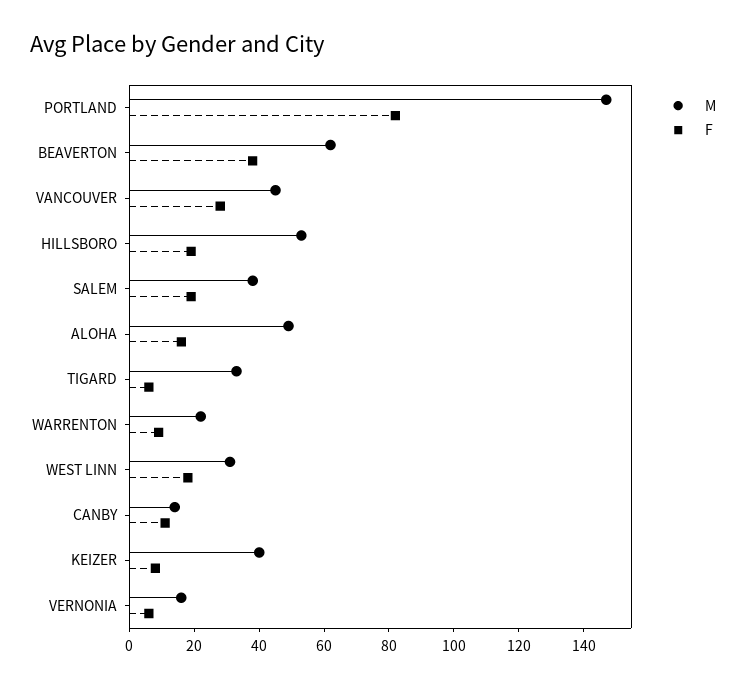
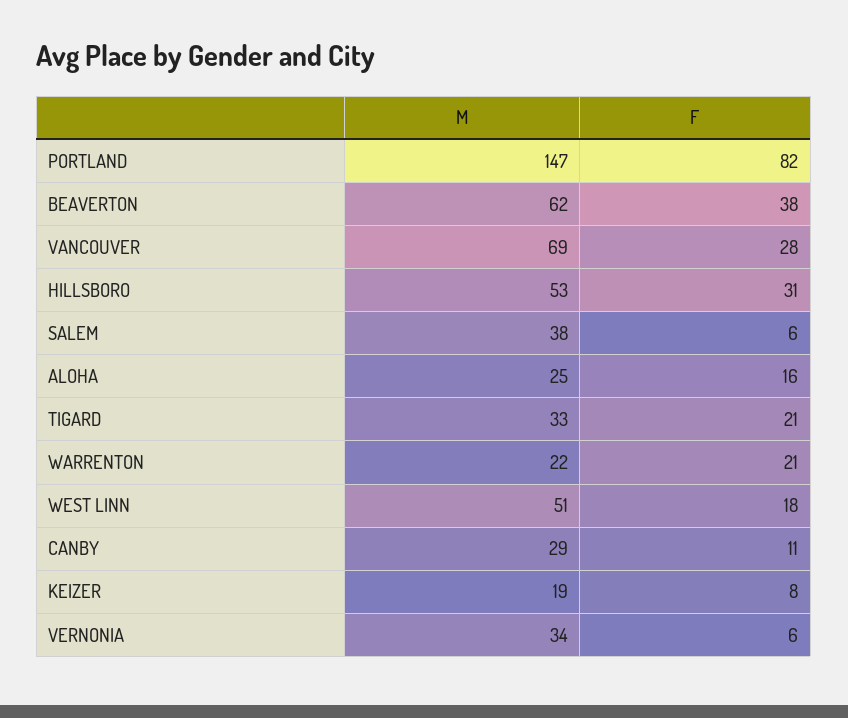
  {
    "M": {
      "PORTLAND": 147,
      "BEAVERTON": 62,
-     "VANCOUVER": 45,
+     "VANCOUVER": 69,
      "HILLSBORO": 53,
      "SALEM": 38,
-     "ALOHA": 50,
+     "ALOHA": 25,
      "TIGARD": 33,
      "WARRENTON": 22,
-     "WEST LINN": 30,
+     "WEST LINN": 51,
-     "CANBY": 15,
+     "CANBY": 29,
-     "KEIZER": 40,
+     "KEIZER": 19,
-     "VERNONIA": 15
+     "VERNONIA": 34
    },
    "F": {
      "PORTLAND": 82,
      "BEAVERTON": 38,
      "VANCOUVER": 28,
-     "HILLSBORO": 20,
+     "HILLSBORO": 31,
-     "SALEM": 20,
+     "SALEM": 6,
      "ALOHA": 16,
-     "TIGARD": 5,
+     "TIGARD": 21,
-     "WARRENTON": 10,
+     "WARRENTON": 21,
      "WEST LINN": 18,
      "CANBY": 11,
      "KEIZER": 8,
      "VERNONIA": 6
    }
  }

